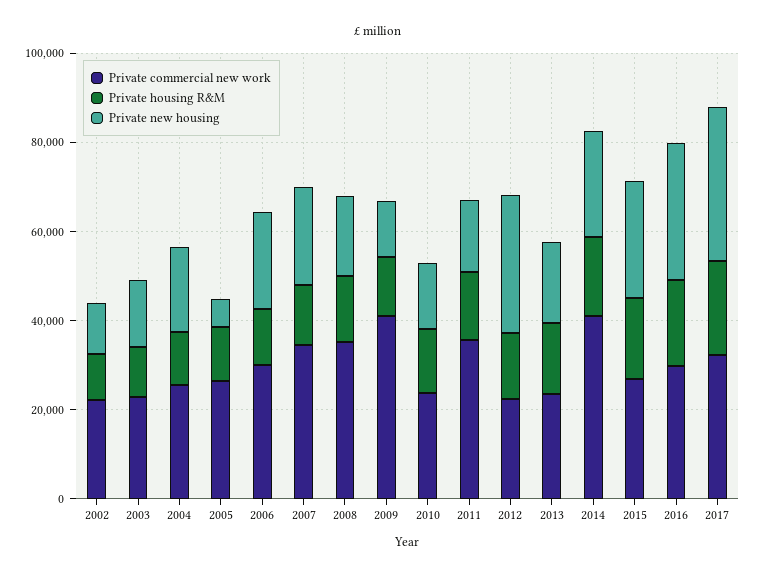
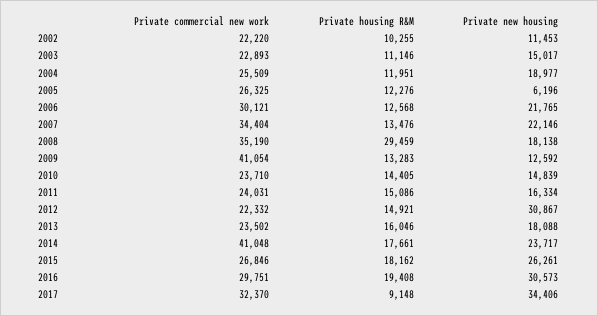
  {
    "Private commercial new work": {
      "2002": 22220,
      "2003": 22893,
      "2004": 25509,
      "2005": 26325,
      "2006": 30121,
      "2007": 34404,
      "2008": 35190,
      "2009": 41054,
      "2010": 23710,
-     "2011": 35000,
+     "2011": 24031,
      "2012": 22332,
      "2013": 23502,
      "2014": 41048,
      "2015": 26846,
      "2016": 29751,
      "2017": 32370
    },
    "Private housing R&M": {
      "2002": 10255,
      "2003": 11146,
      "2004": 11951,
      "2005": 12276,
      "2006": 12568,
      "2007": 13476,
-     "2008": 15000,
+     "2008": 29459,
      "2009": 13283,
      "2010": 14405,
      "2011": 15086,
      "2012": 14921,
      "2013": 16046,
      "2014": 17661,
      "2015": 18162,
      "2016": 19408,
-     "2017": 20000
+     "2017": 9148
    },
    "Private new housing": {
      "2002": 11453,
      "2003": 15017,
      "2004": 18977,
      "2005": 6196,
      "2006": 21765,
      "2007": 22146,
      "2008": 18138,
      "2009": 12592,
      "2010": 14839,
      "2011": 16334,
      "2012": 30867,
      "2013": 18088,
      "2014": 23717,
      "2015": 26261,
      "2016": 30573,
      "2017": 34406
    }
  }

